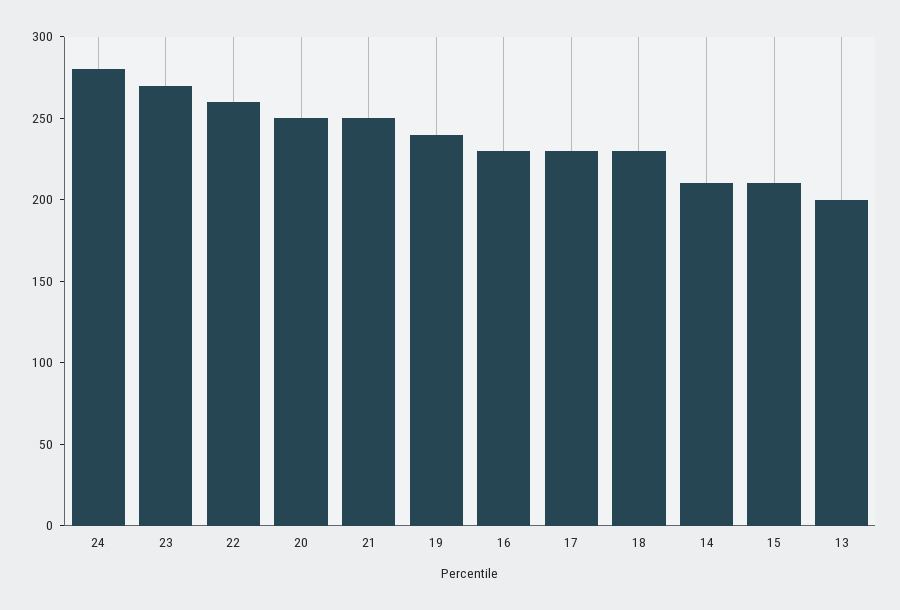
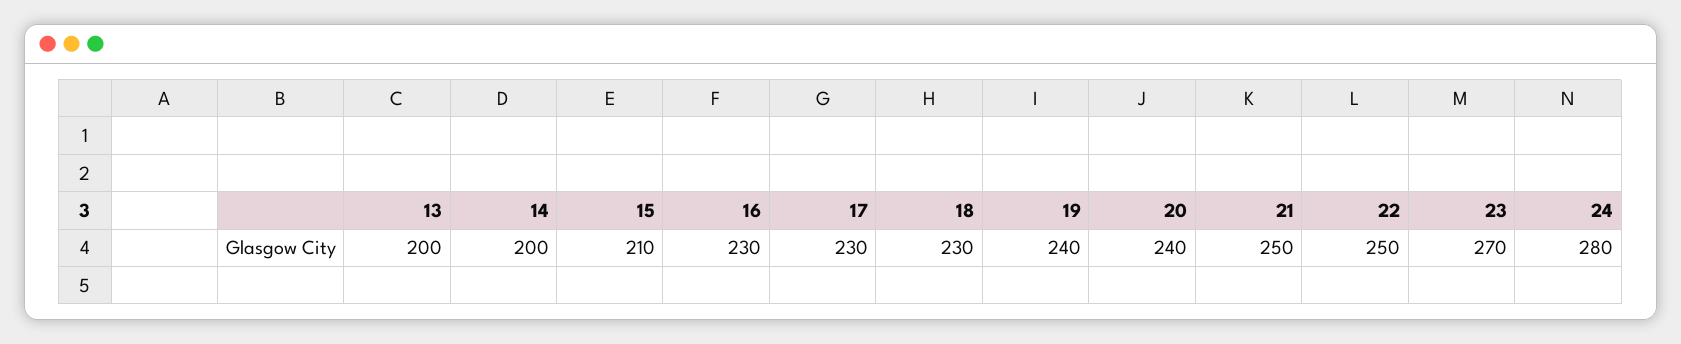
  {
    "24": 280,
    "23": 270,
-   "22": 260,
+   "22": 250,
-   "20": 250,
+   "20": 240,
    "21": 250,
    "19": 240,
    "16": 230,
    "17": 230,
    "18": 230,
-   "14": 210,
+   "14": 200,
    "15": 210,
    "13": 200
  }

